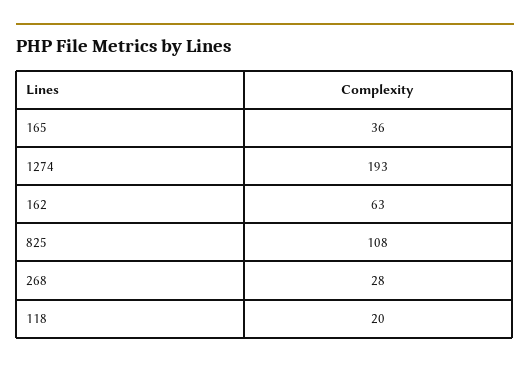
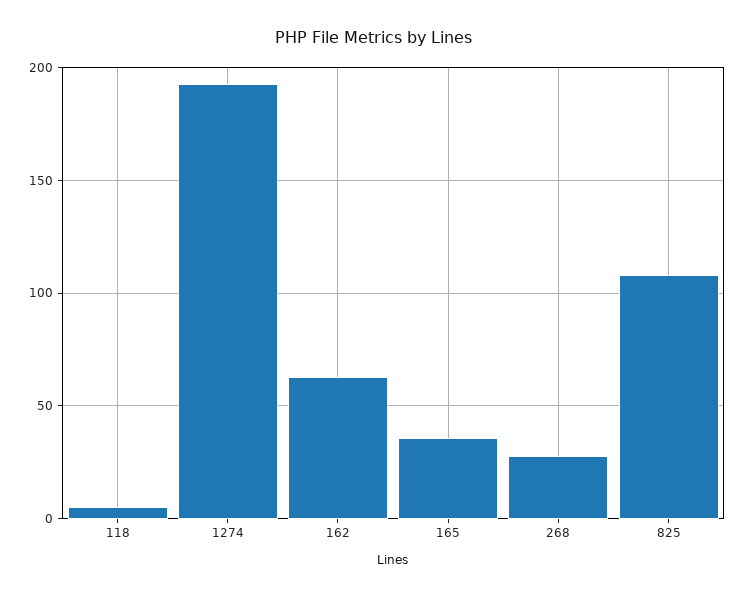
  {
    "165": 36,
    "1274": 193,
    "162": 63,
    "825": 108,
    "268": 28,
-   "118": 20
+   "118": 5
  }

